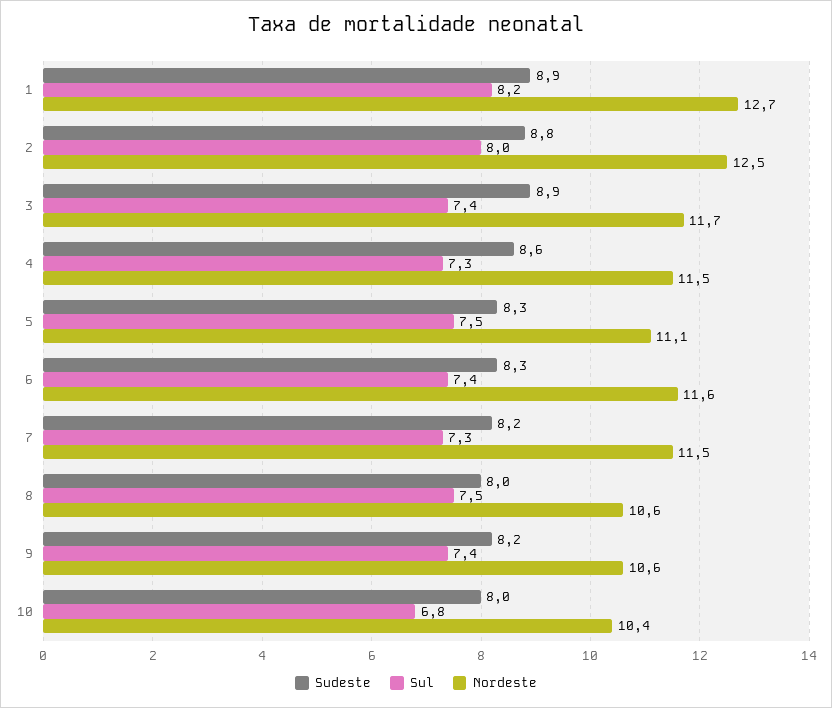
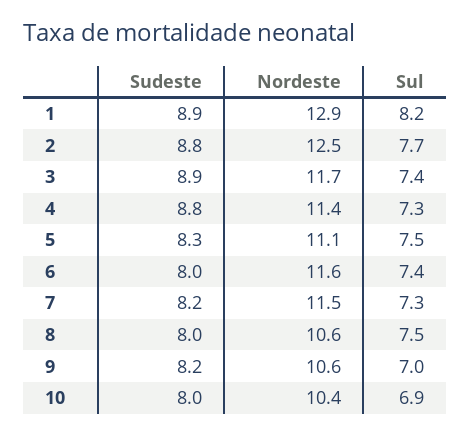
  {
    "Sudeste": {
      "1": 8.9,
      "2": 8.8,
      "3": 8.9,
-     "4": 8.6,
+     "4": 8.8,
      "5": 8.3,
-     "6": 8.3,
+     "6": 8,
      "7": 8.2,
      "8": 8,
      "9": 8.2,
      "10": 8
    },
    "Sul": {
      "1": 8.2,
-     "2": 8,
+     "2": 7.7,
      "3": 7.4,
      "4": 7.3,
      "5": 7.5,
      "6": 7.4,
      "7": 7.3,
      "8": 7.5,
-     "9": 7.4,
+     "9": 7,
-     "10": 6.8
+     "10": 6.9
    },
    "Nordeste": {
-     "1": 12.7,
+     "1": 12.9,
      "2": 12.5,
      "3": 11.7,
-     "4": 11.5,
+     "4": 11.4,
      "5": 11.1,
      "6": 11.6,
      "7": 11.5,
      "8": 10.6,
      "9": 10.6,
      "10": 10.4
    }
  }

